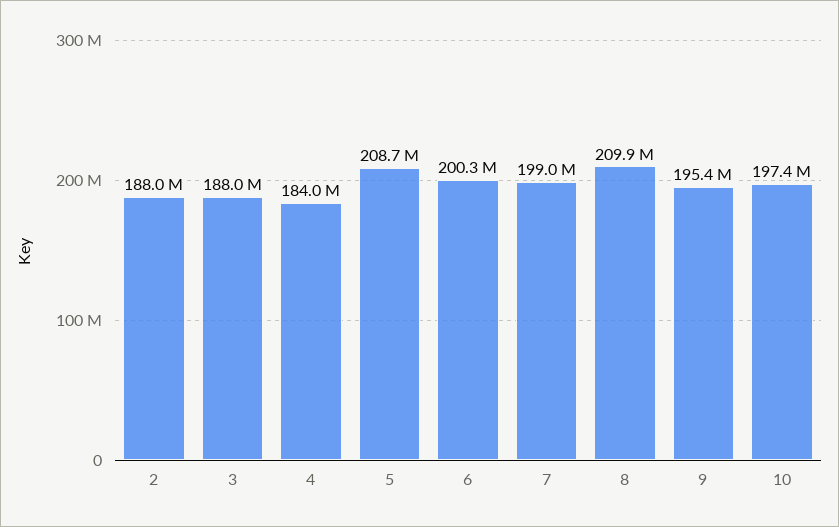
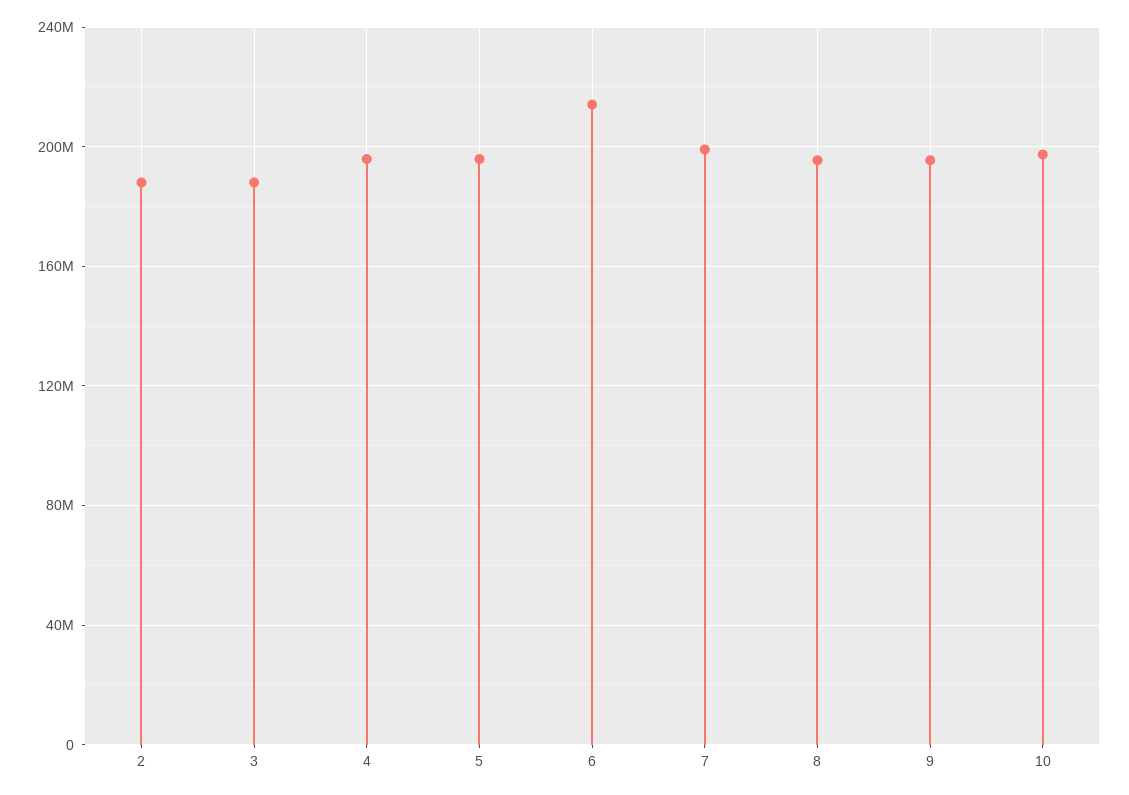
  {
    "2": 188000000,
    "3": 188000000,
-   "4": 184000000,
+   "4": 195000000,
-   "5": 208700000,
+   "5": 195000000,
-   "6": 200300000,
+   "6": 215000000,
    "7": 199000000,
-   "8": 209900000,
+   "8": 195000000,
    "9": 195400000,
    "10": 197400000
  }

